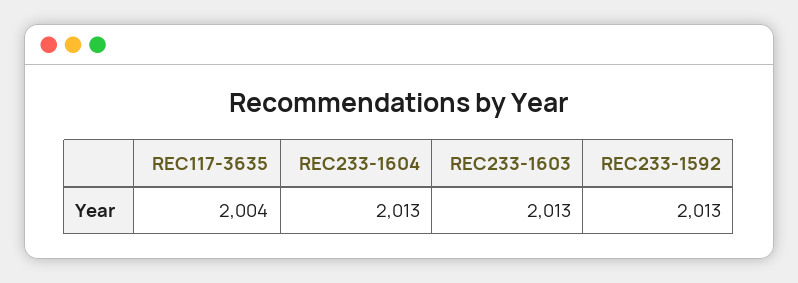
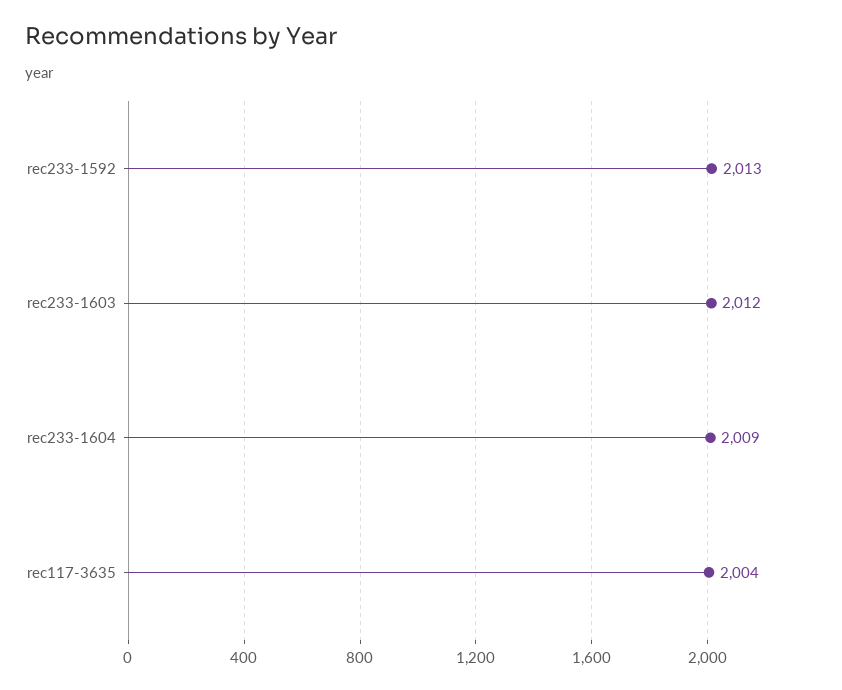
  {
    "REC117-3635": 2004,
-   "REC233-1604": 2013,
+   "REC233-1604": 2009,
-   "REC233-1603": 2013,
+   "REC233-1603": 2012,
    "REC233-1592": 2013
  }

